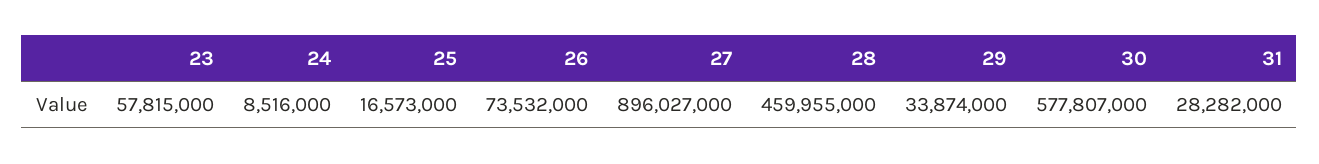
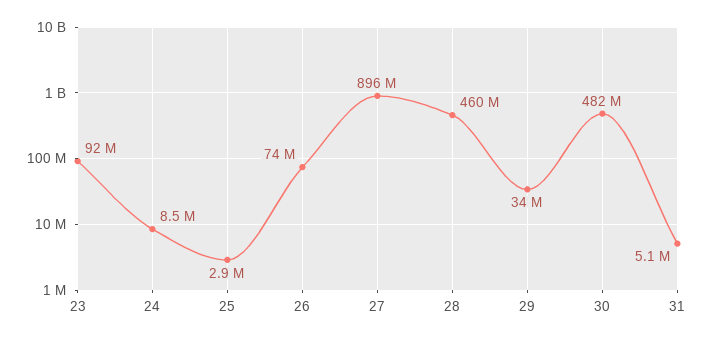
  {
-   "23": 57815000,
+   "23": 92000000,
    "24": 8516000,
-   "25": 16573000,
+   "25": 2900000,
    "26": 73532000,
    "27": 896027000,
    "28": 459955000,
    "29": 33874000,
-   "30": 577807000,
+   "30": 482000000,
-   "31": 28282000
+   "31": 5100000
  }

